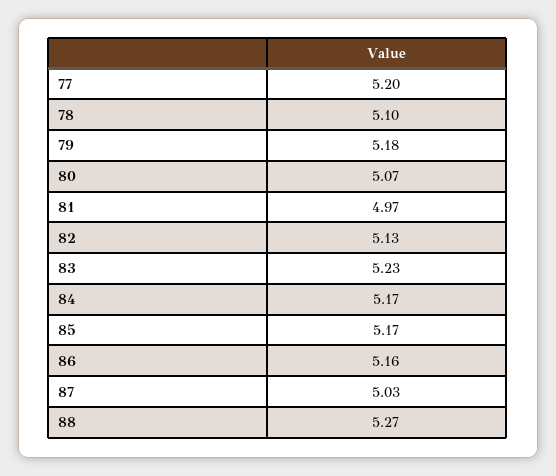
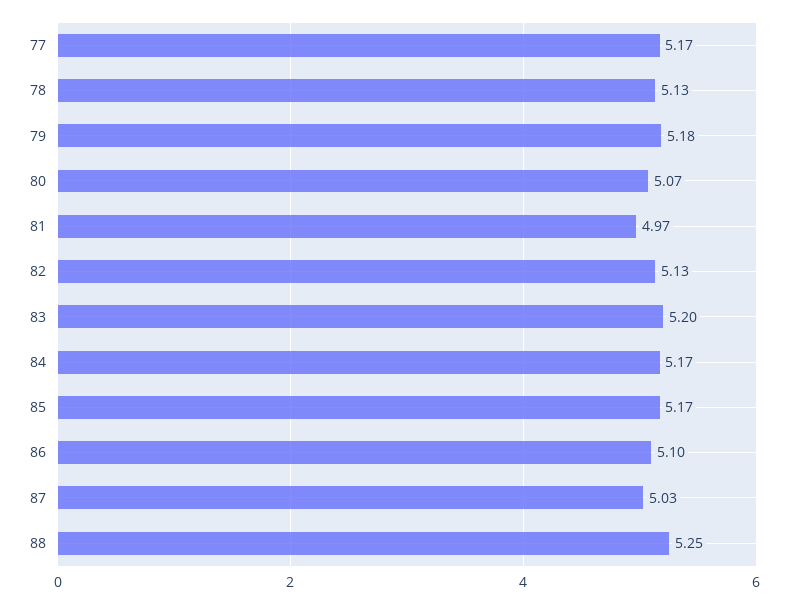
  {
-   "77": 5.2,
+   "77": 5.17,
-   "78": 5.1,
+   "78": 5.13,
    "79": 5.18,
    "80": 5.07,
    "81": 4.97,
    "82": 5.13,
-   "83": 5.23,
+   "83": 5.2,
    "84": 5.17,
    "85": 5.17,
-   "86": 5.16,
+   "86": 5.1,
    "87": 5.03,
-   "88": 5.27
+   "88": 5.25
  }

